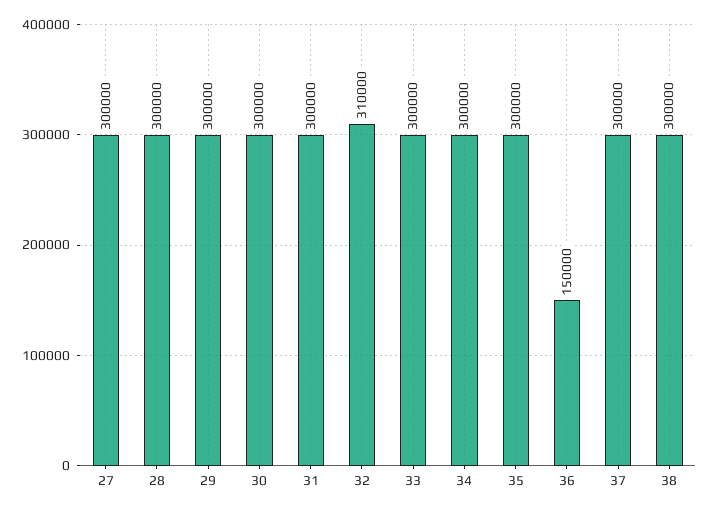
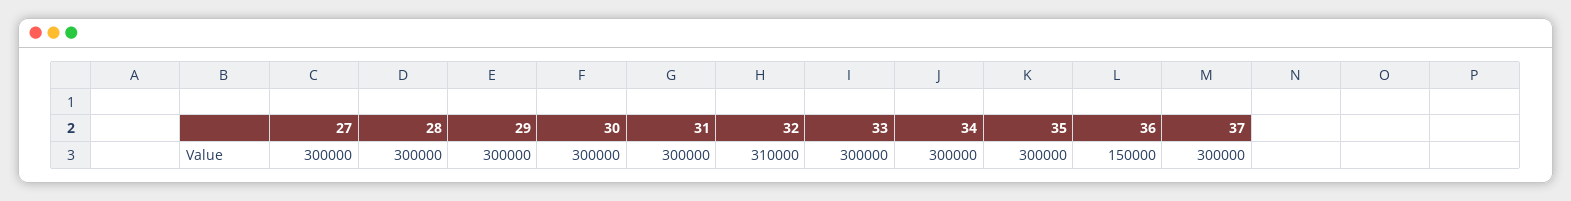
  {
    "27": 300000,
    "28": 300000,
    "29": 300000,
    "30": 300000,
    "31": 300000,
    "32": 310000,
    "33": 300000,
    "34": 300000,
    "35": 300000,
    "36": 150000,
-   "37": 300000,
+   "37": 300000
-   "38": 300000
  }

